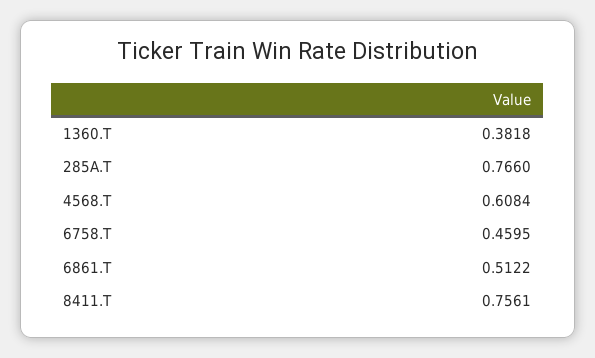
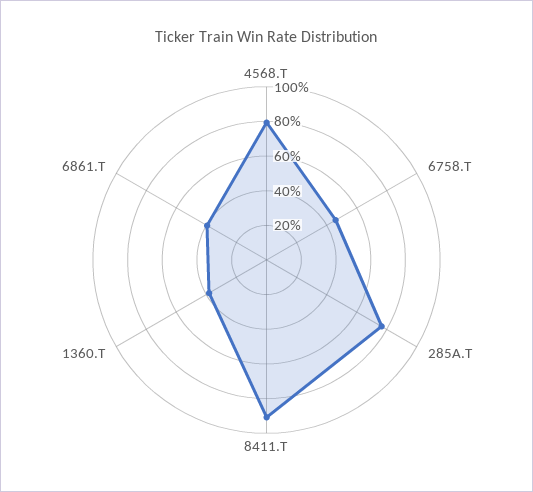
  {
    "1360.T": 0.3818,
    "285A.T": 0.766,
-   "4568.T": 0.6084,
+   "4568.T": 0.8,
    "6758.T": 0.4595,
-   "6861.T": 0.5122,
+   "6861.T": 0.4,
-   "8411.T": 0.7561
+   "8411.T": 0.9
  }

